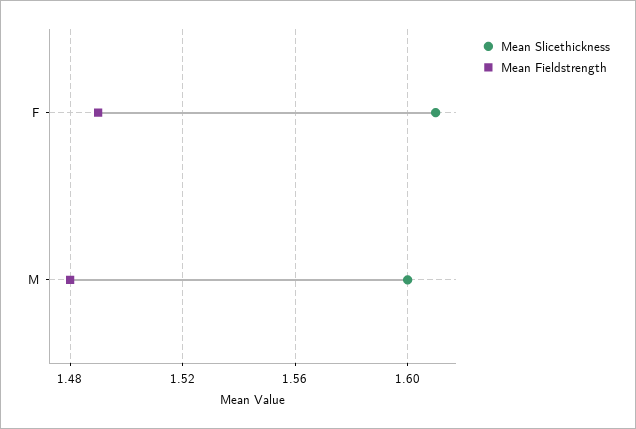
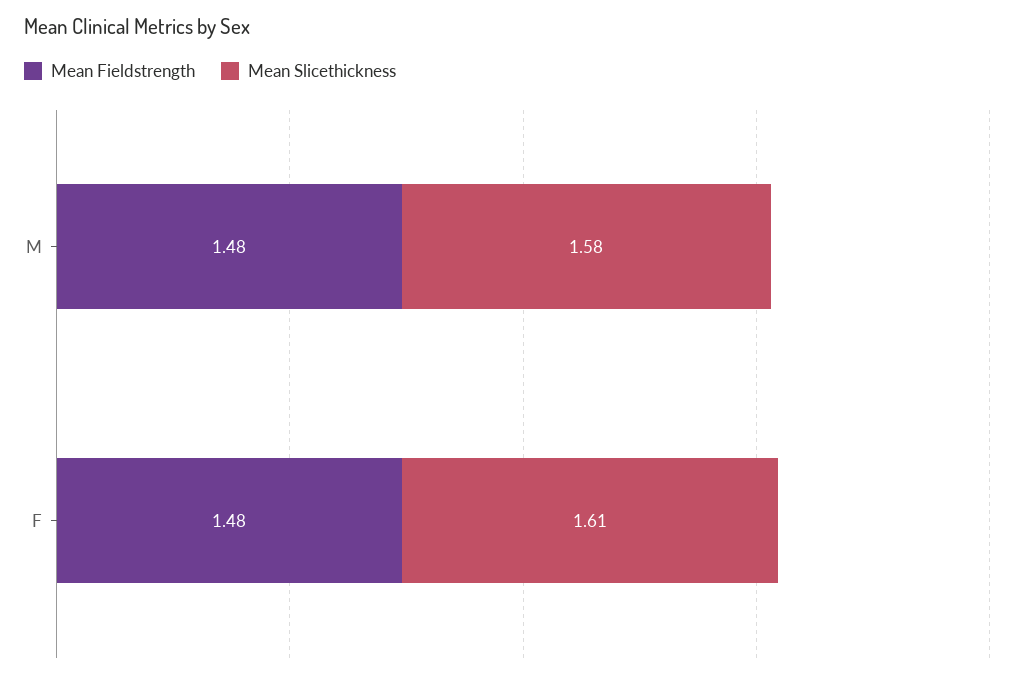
  {
    "Mean Slicethickness": {
      "F": 1.61,
-     "M": 1.6
+     "M": 1.58
    },
    "Mean Fieldstrength": {
-     "F": 1.49,
+     "F": 1.48,
      "M": 1.48
    }
  }

